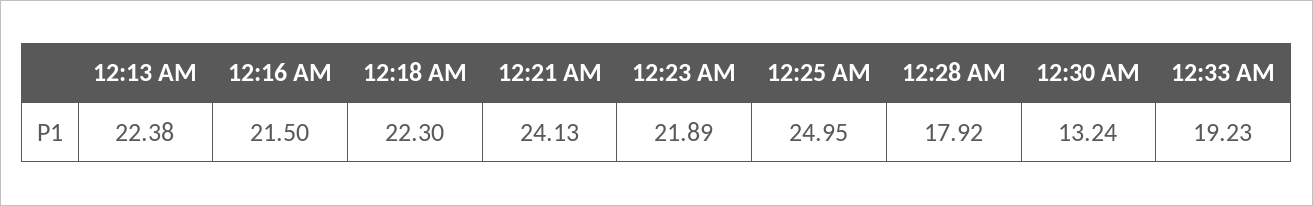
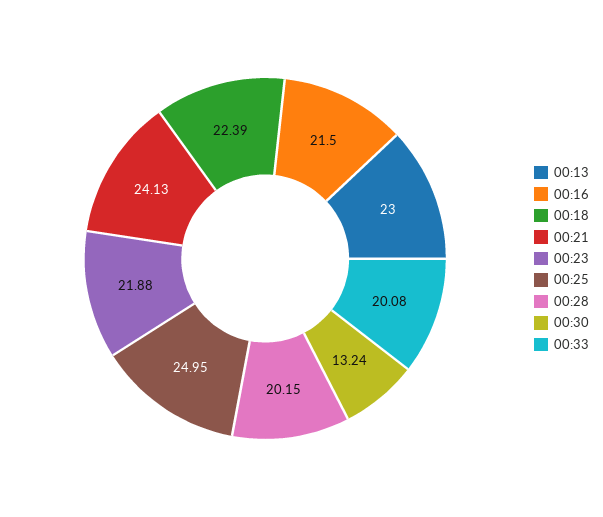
  {
-   "12:13 AM": 22.38,
+   "12:13 AM": 23,
    "12:16 AM": 21.5,
-   "12:18 AM": 22.3,
+   "12:18 AM": 22.39,
    "12:21 AM": 24.13,
-   "12:23 AM": 21.89,
+   "12:23 AM": 21.88,
    "12:25 AM": 24.95,
-   "12:28 AM": 17.92,
+   "12:28 AM": 20.15,
    "12:30 AM": 13.24,
-   "12:33 AM": 19.23
+   "12:33 AM": 20.08
  }

